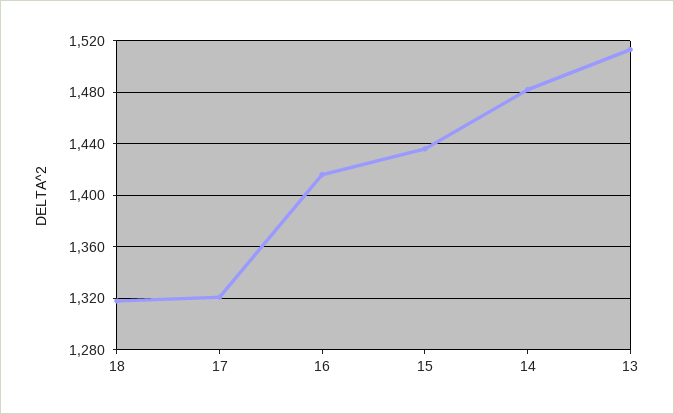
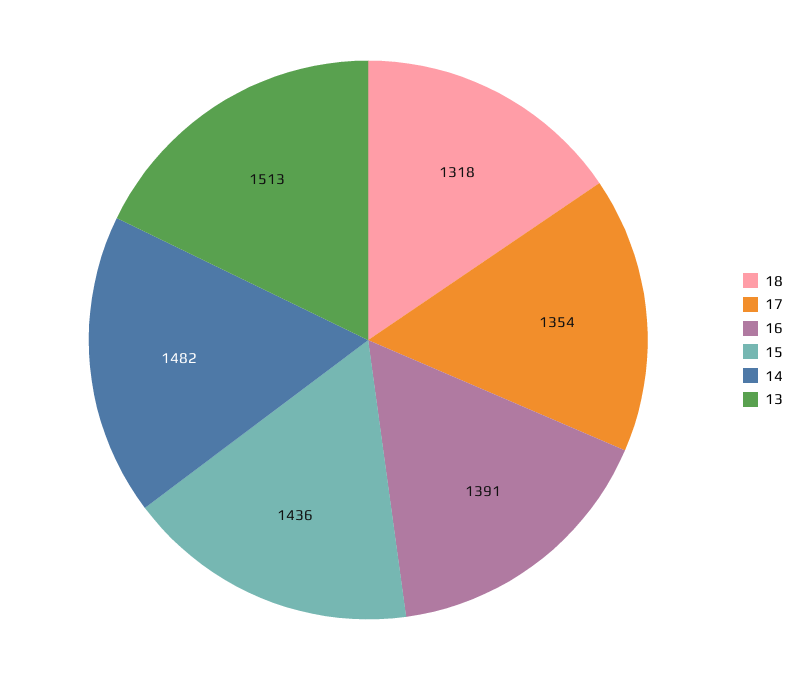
  {
    "18": 1318,
-   "17": 1320,
+   "17": 1354,
-   "16": 1415,
+   "16": 1391,
    "15": 1436,
    "14": 1482,
    "13": 1513
  }

